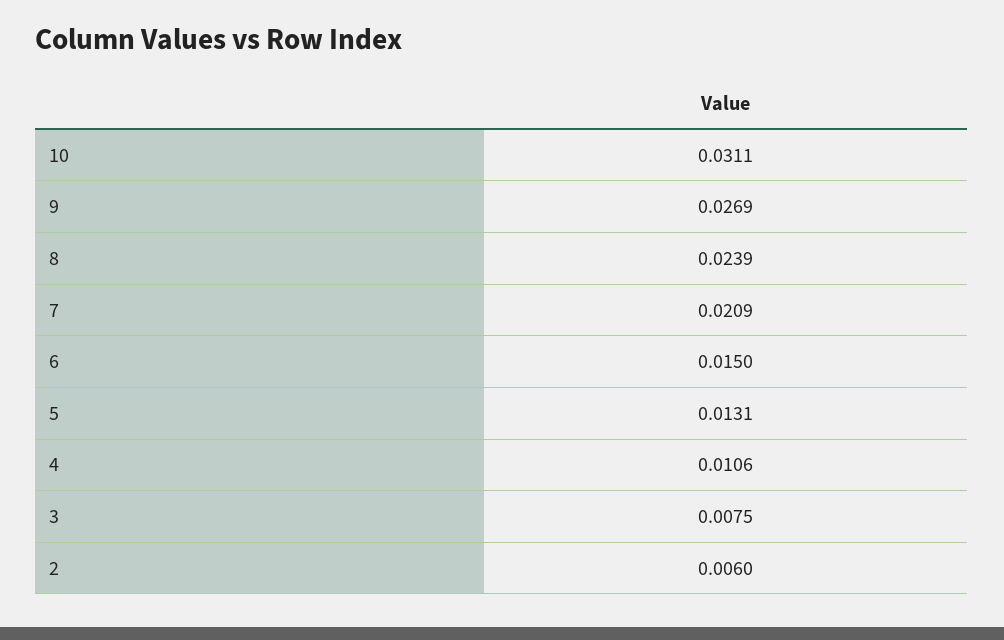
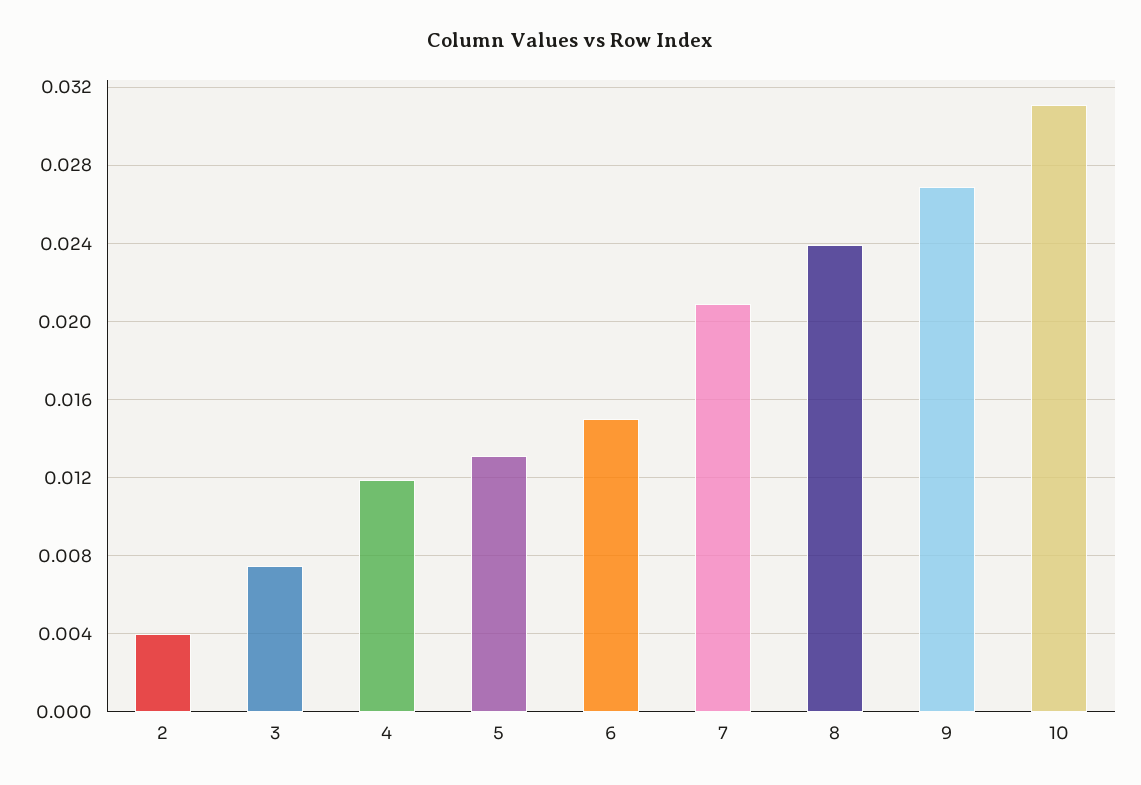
  {
    "10": 0.0311,
    "9": 0.0269,
    "8": 0.0239,
    "7": 0.0209,
    "6": 0.015,
    "5": 0.0131,
-   "4": 0.0106,
+   "4": 0.012,
    "3": 0.0075,
-   "2": 0.006
+   "2": 0.004
  }

